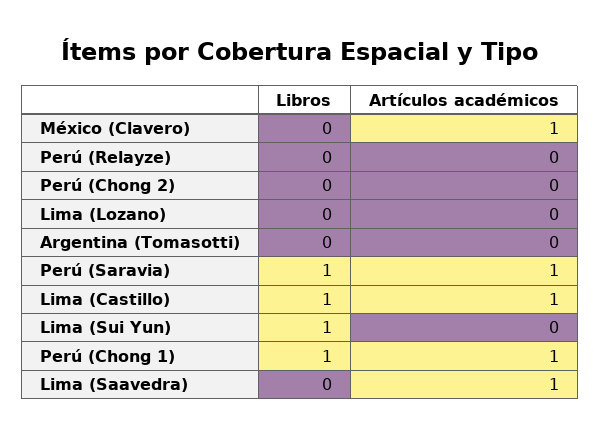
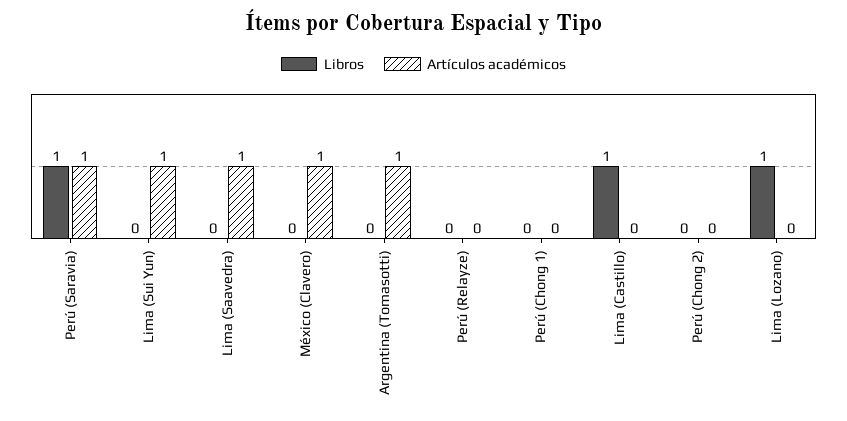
  {
    "Libros": {
      "México (Clavero)": 0,
      "Perú (Relayze)": 0,
      "Perú (Chong 2)": 0,
-     "Lima (Lozano)": 0,
+     "Lima (Lozano)": 1,
      "Argentina (Tomasotti)": 0,
      "Perú (Saravia)": 1,
      "Lima (Castillo)": 1,
-     "Lima (Sui Yun)": 1,
+     "Lima (Sui Yun)": 0,
-     "Perú (Chong 1)": 1,
+     "Perú (Chong 1)": 0,
      "Lima (Saavedra)": 0
    },
    "Artículos académicos": {
      "México (Clavero)": 1,
      "Perú (Relayze)": 0,
      "Perú (Chong 2)": 0,
      "Lima (Lozano)": 0,
-     "Argentina (Tomasotti)": 0,
+     "Argentina (Tomasotti)": 1,
      "Perú (Saravia)": 1,
-     "Lima (Castillo)": 1,
+     "Lima (Castillo)": 0,
-     "Lima (Sui Yun)": 0,
+     "Lima (Sui Yun)": 1,
-     "Perú (Chong 1)": 1,
+     "Perú (Chong 1)": 0,
      "Lima (Saavedra)": 1
    }
  }

